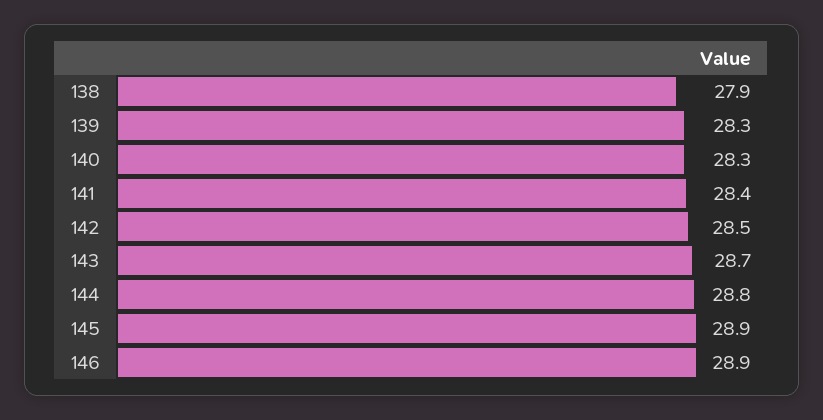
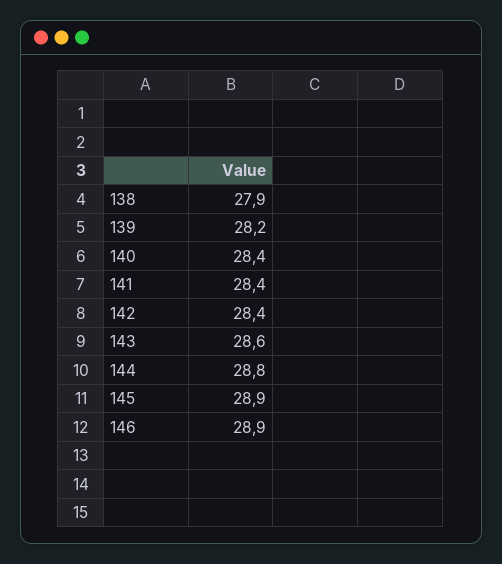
  {
    "138": 27.9,
-   "139": 28.3,
+   "139": 28.2,
-   "140": 28.3,
+   "140": 28.4,
    "141": 28.4,
-   "142": 28.5,
+   "142": 28.4,
-   "143": 28.7,
+   "143": 28.6,
    "144": 28.8,
    "145": 28.9,
    "146": 28.9
  }

